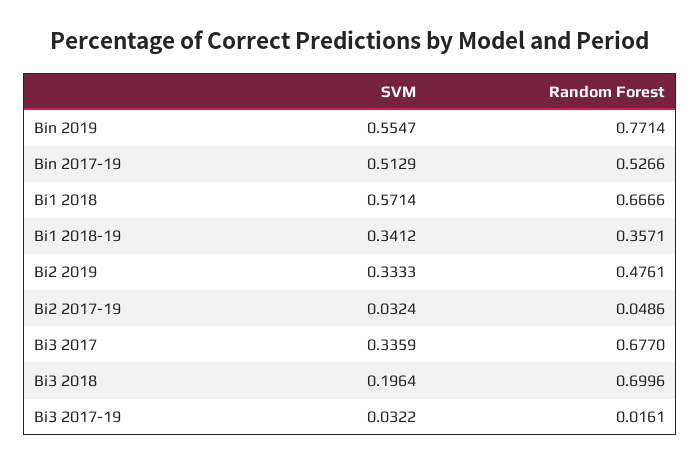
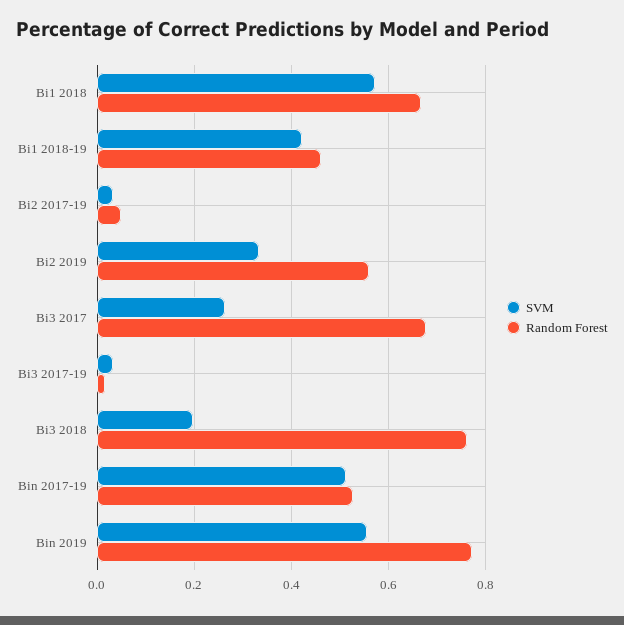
  {
    "SVM": {
      "Bin 2019": 0.5547,
      "Bin 2017-19": 0.5129,
      "Bi1 2018": 0.5714,
-     "Bi1 2018-19": 0.3412,
+     "Bi1 2018-19": 0.42,
      "Bi2 2019": 0.3333,
      "Bi2 2017-19": 0.0324,
-     "Bi3 2017": 0.3359,
+     "Bi3 2017": 0.26,
      "Bi3 2018": 0.1964,
      "Bi3 2017-19": 0.0322
    },
    "Random Forest": {
      "Bin 2019": 0.7714,
      "Bin 2017-19": 0.5266,
      "Bi1 2018": 0.6666,
-     "Bi1 2018-19": 0.3571,
+     "Bi1 2018-19": 0.46,
-     "Bi2 2019": 0.4761,
+     "Bi2 2019": 0.56,
      "Bi2 2017-19": 0.0486,
      "Bi3 2017": 0.677,
-     "Bi3 2018": 0.6996,
+     "Bi3 2018": 0.76,
      "Bi3 2017-19": 0.0161
    }
  }

